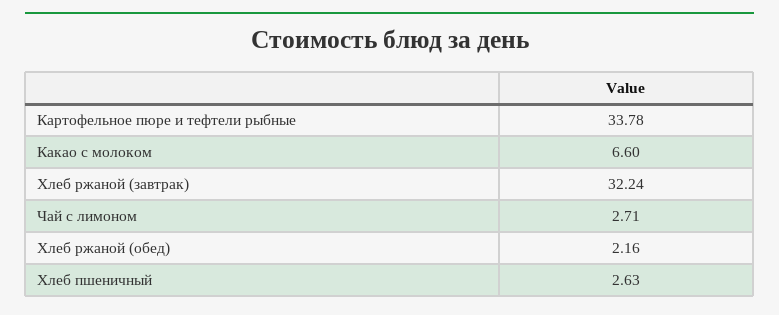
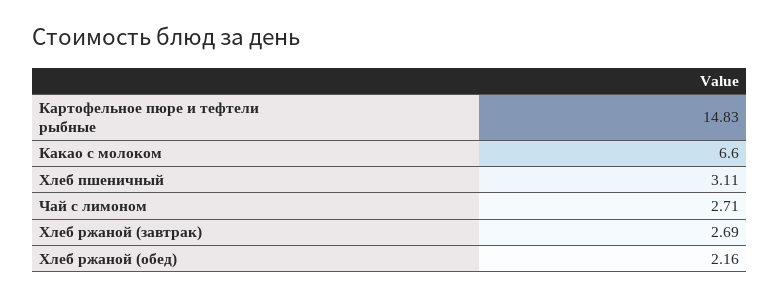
  {
-   "Картофельное пюре и тефтели рыбные": 33.78,
+   "Картофельное пюре и тефтели рыбные": 14.83,
    "Какао с молоком": 6.6,
-   "Хлеб ржаной (завтрак)": 32.24,
+   "Хлеб ржаной (завтрак)": 2.69,
    "Чай с лимоном": 2.71,
    "Хлеб ржаной (обед)": 2.16,
-   "Хлеб пшеничный": 2.63
+   "Хлеб пшеничный": 3.11
  }

